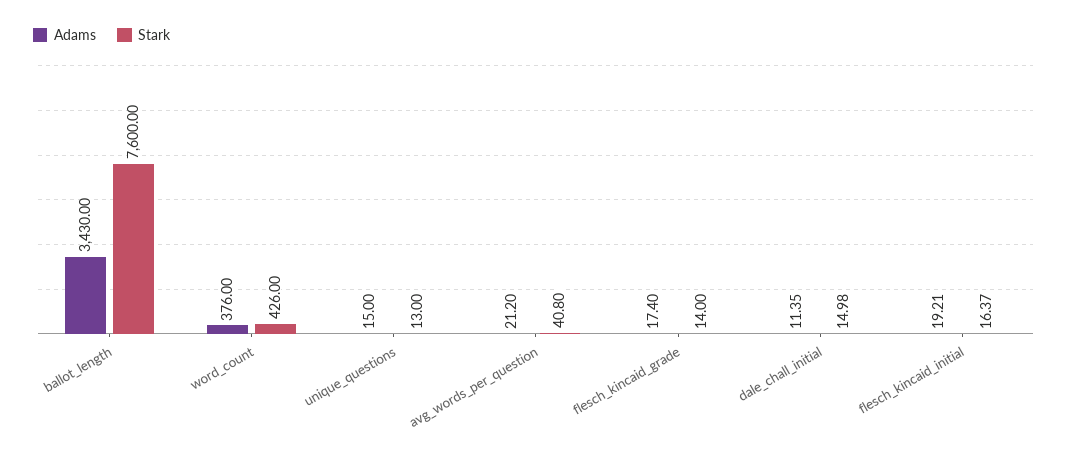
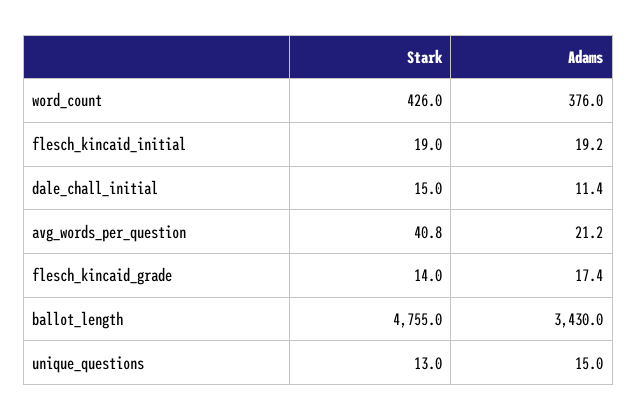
  {
    "Adams": {
      "ballot_length": 3430,
      "word_count": 376,
      "unique_questions": 15,
      "avg_words_per_question": 21.2,
      "flesch_kincaid_grade": 17.4,
      "dale_chall_initial": 11.35,
      "flesch_kincaid_initial": 19.21
    },
    "Stark": {
-     "ballot_length": 7600,
+     "ballot_length": 4755,
      "word_count": 426,
      "unique_questions": 13,
      "avg_words_per_question": 40.8,
      "flesch_kincaid_grade": 14,
      "dale_chall_initial": 14.98,
-     "flesch_kincaid_initial": 16.37
+     "flesch_kincaid_initial": 19
    }
  }

